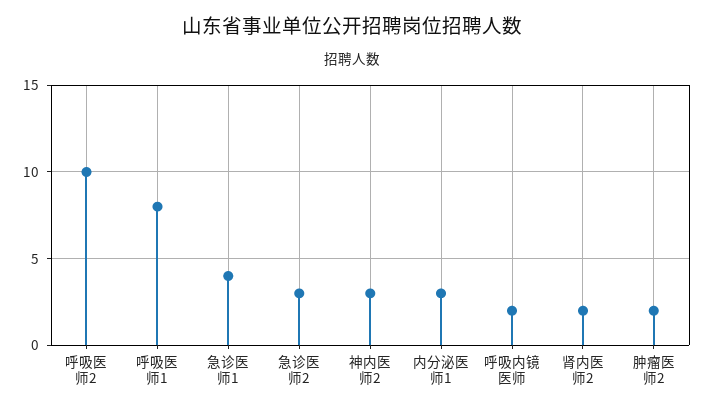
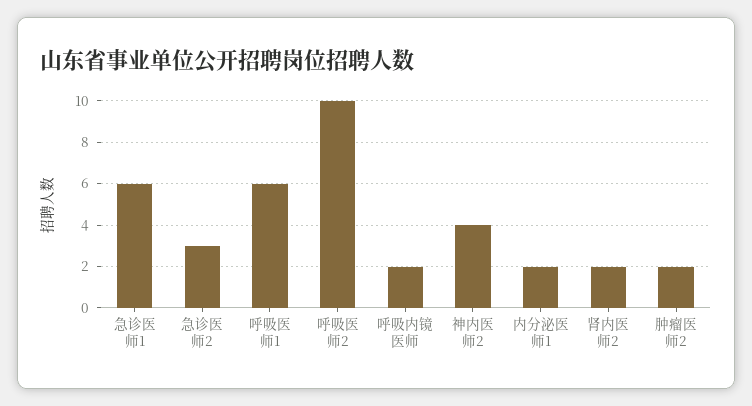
  {
    "呼吸医师2": 10,
-   "呼吸医师1": 8,
+   "呼吸医师1": 6,
-   "急诊医师1": 4,
+   "急诊医师1": 6,
    "急诊医师2": 3,
-   "神内医师2": 3,
+   "神内医师2": 4,
-   "内分泌医师1": 3,
+   "内分泌医师1": 2,
    "呼吸内镜医师": 2,
    "肾内医师2": 2,
    "肿瘤医师2": 2
  }

